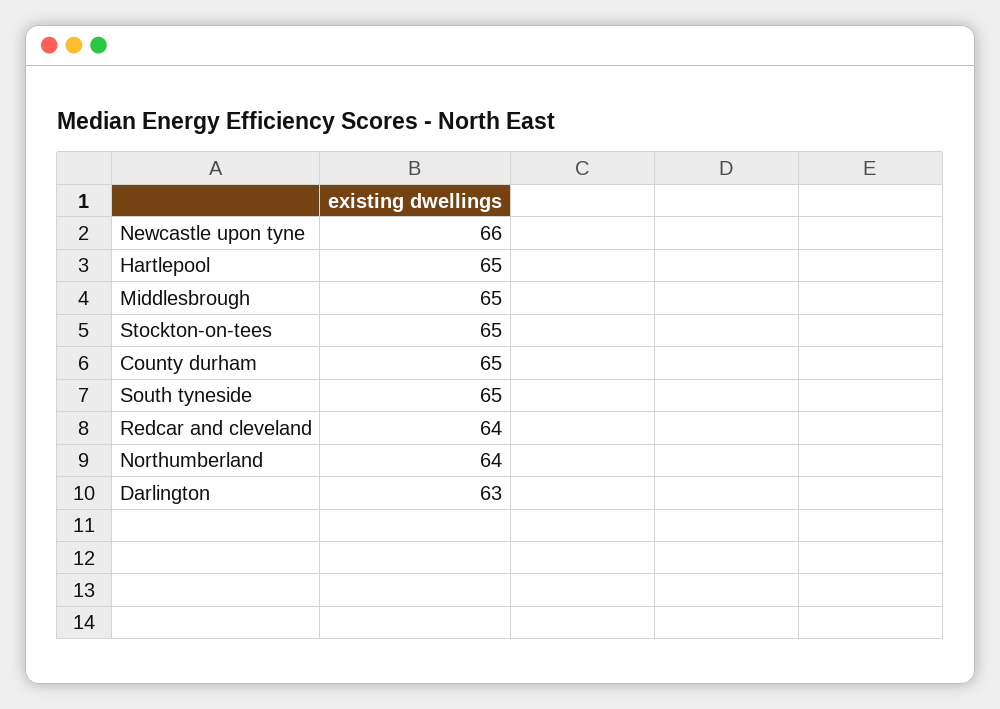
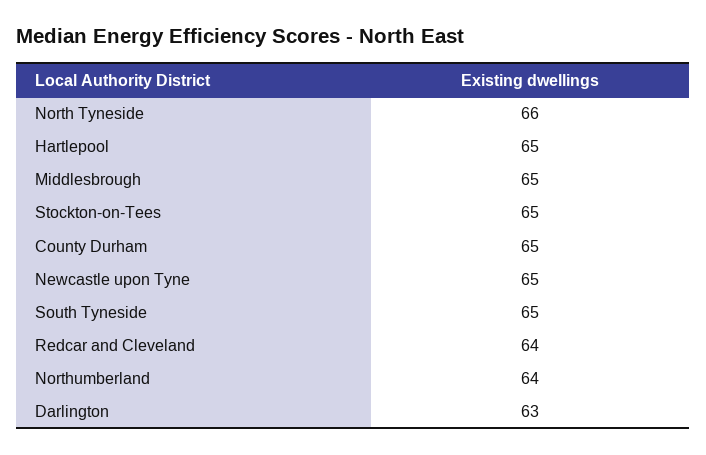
  {
-   "Newcastle upon tyne": 66,
+   "Newcastle upon tyne": 65,
    "Hartlepool": 65,
    "Middlesbrough": 65,
    "Stockton-on-tees": 65,
    "County durham": 65,
    "South tyneside": 65,
    "Redcar and cleveland": 64,
    "Northumberland": 64,
-   "Darlington": 63
+   "Darlington": 63,
+   "North Tyneside": 66
  }

